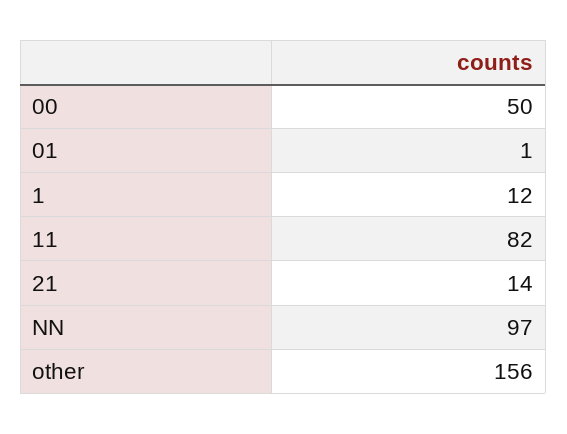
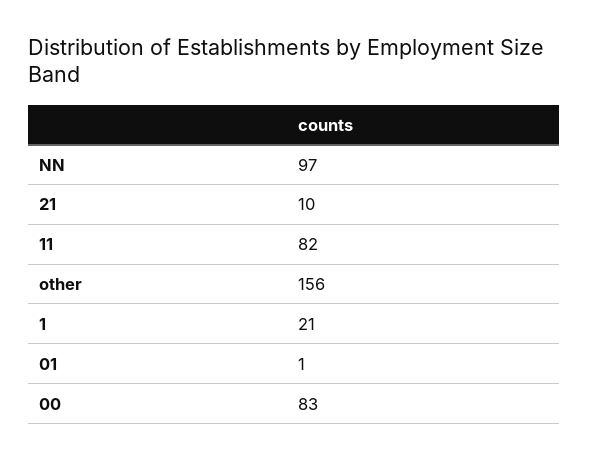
  {
-   "00": 50,
+   "00": 83,
    "01": 1,
-   "1": 12,
+   "1": 21,
    "11": 82,
-   "21": 14,
+   "21": 10,
    "NN": 97,
    "other": 156
  }

